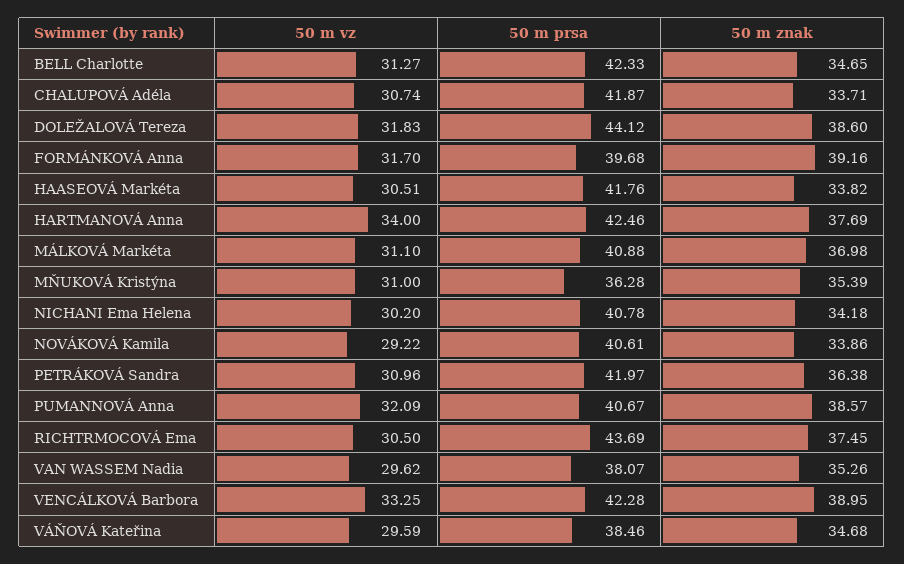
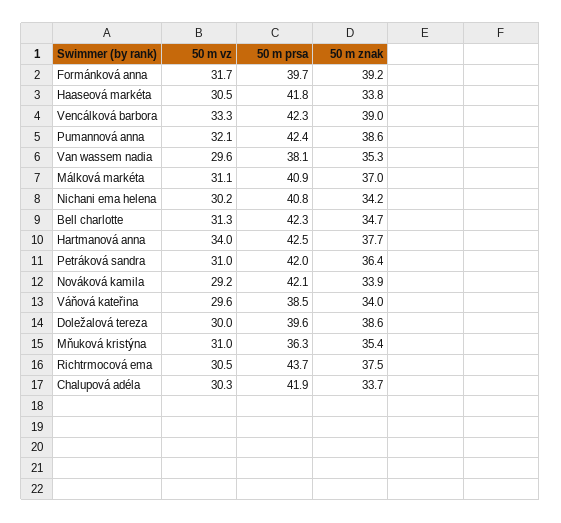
  {
    "50 m vz": {
      "BELL Charlotte": 31.27,
-     "CHALUPOVÁ Adéla": 30.74,
+     "CHALUPOVÁ Adéla": 30.3,
-     "DOLEŽALOVÁ Tereza": 31.83,
+     "DOLEŽALOVÁ Tereza": 30,
      "FORMÁNKOVÁ Anna": 31.7,
      "HAASEOVÁ Markéta": 30.51,
      "HARTMANOVÁ Anna": 34,
      "MÁLKOVÁ Markéta": 31.1,
      "MŇUKOVÁ Kristýna": 31,
      "NICHANI Ema Helena": 30.2,
      "NOVÁKOVÁ Kamila": 29.22,
      "PETRÁKOVÁ Sandra": 30.96,
      "PUMANNOVÁ Anna": 32.09,
      "RICHTRMOCOVÁ Ema": 30.5,
      "VAN WASSEM Nadia": 29.62,
      "VENCÁLKOVÁ Barbora": 33.25,
      "VÁŇOVÁ Kateřina": 29.59
    },
    "50 m prsa": {
      "BELL Charlotte": 42.33,
      "CHALUPOVÁ Adéla": 41.87,
-     "DOLEŽALOVÁ Tereza": 44.12,
+     "DOLEŽALOVÁ Tereza": 39.6,
      "FORMÁNKOVÁ Anna": 39.68,
      "HAASEOVÁ Markéta": 41.76,
      "HARTMANOVÁ Anna": 42.46,
      "MÁLKOVÁ Markéta": 40.88,
      "MŇUKOVÁ Kristýna": 36.28,
      "NICHANI Ema Helena": 40.78,
-     "NOVÁKOVÁ Kamila": 40.61,
+     "NOVÁKOVÁ Kamila": 42.1,
      "PETRÁKOVÁ Sandra": 41.97,
-     "PUMANNOVÁ Anna": 40.67,
+     "PUMANNOVÁ Anna": 42.4,
      "RICHTRMOCOVÁ Ema": 43.69,
      "VAN WASSEM Nadia": 38.07,
      "VENCÁLKOVÁ Barbora": 42.28,
      "VÁŇOVÁ Kateřina": 38.46
    },
    "50 m znak": {
      "BELL Charlotte": 34.65,
      "CHALUPOVÁ Adéla": 33.71,
      "DOLEŽALOVÁ Tereza": 38.6,
      "FORMÁNKOVÁ Anna": 39.16,
      "HAASEOVÁ Markéta": 33.82,
      "HARTMANOVÁ Anna": 37.69,
      "MÁLKOVÁ Markéta": 36.98,
      "MŇUKOVÁ Kristýna": 35.39,
      "NICHANI Ema Helena": 34.18,
      "NOVÁKOVÁ Kamila": 33.86,
      "PETRÁKOVÁ Sandra": 36.38,
      "PUMANNOVÁ Anna": 38.57,
      "RICHTRMOCOVÁ Ema": 37.45,
      "VAN WASSEM Nadia": 35.26,
      "VENCÁLKOVÁ Barbora": 38.95,
-     "VÁŇOVÁ Kateřina": 34.68
+     "VÁŇOVÁ Kateřina": 34
    }
  }

